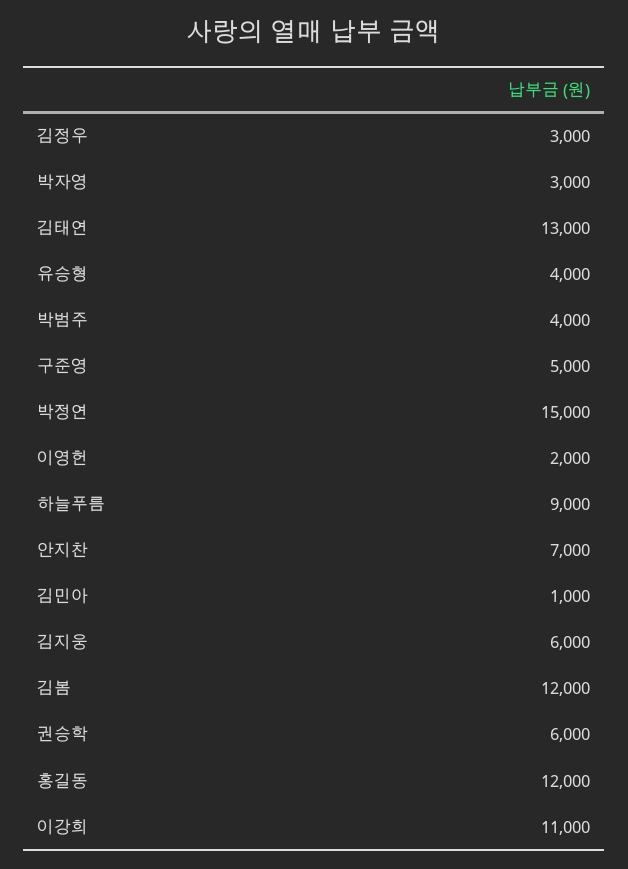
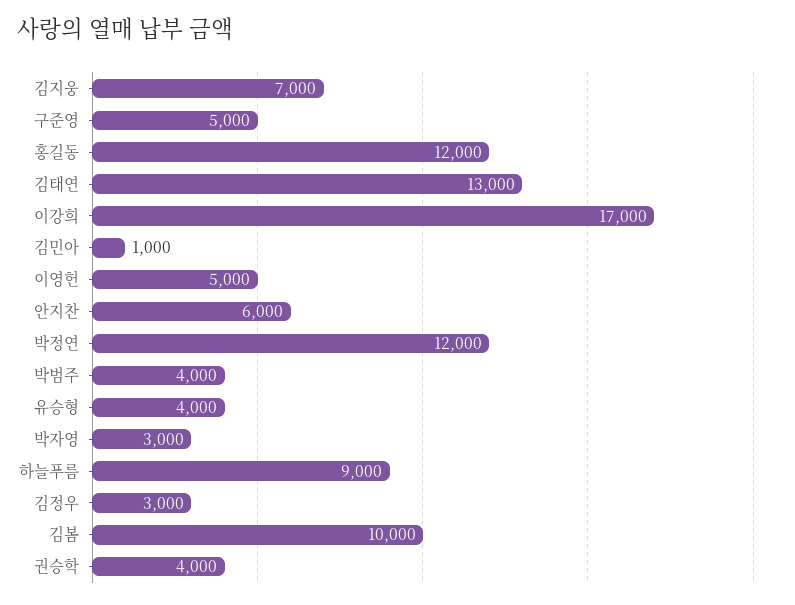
  {
    "김정우": 3000,
    "박자영": 3000,
    "김태연": 13000,
    "유승형": 4000,
    "박범주": 4000,
    "구준영": 5000,
-   "박정연": 15000,
+   "박정연": 12000,
-   "이영헌": 2000,
+   "이영헌": 5000,
    "하늘푸름": 9000,
-   "안지찬": 7000,
+   "안지찬": 6000,
    "김민아": 1000,
-   "김지웅": 6000,
+   "김지웅": 7000,
-   "김봄": 12000,
+   "김봄": 10000,
-   "권승학": 6000,
+   "권승학": 4000,
    "홍길동": 12000,
-   "이강희": 11000
+   "이강희": 17000
  }

